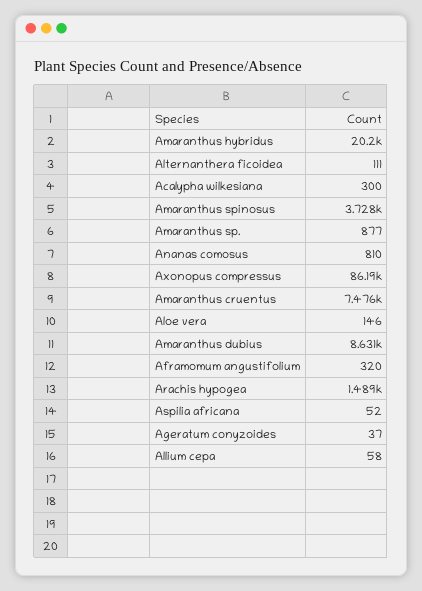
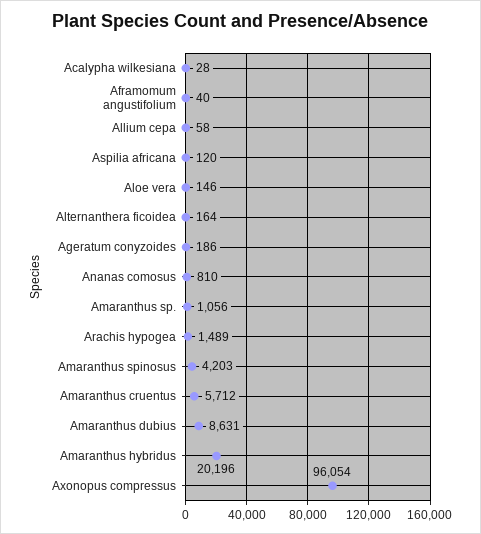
  {
    "Amaranthus hybridus": 20196,
-   "Alternanthera ficoidea": 111,
+   "Alternanthera ficoidea": 164,
-   "Acalypha wilkesiana": 300,
+   "Acalypha wilkesiana": 28,
-   "Amaranthus spinosus": 3728,
+   "Amaranthus spinosus": 4203,
-   "Amaranthus sp.": 877,
+   "Amaranthus sp.": 1056,
    "Ananas comosus": 810,
-   "Axonopus compressus": 86190,
+   "Axonopus compressus": 96054,
-   "Amaranthus cruentus": 7476,
+   "Amaranthus cruentus": 5712,
    "Aloe vera": 146,
    "Amaranthus dubius": 8631,
-   "Aframomum angustifolium": 320,
+   "Aframomum angustifolium": 40,
    "Arachis hypogea": 1489,
-   "Aspilia africana": 52,
+   "Aspilia africana": 120,
-   "Ageratum conyzoides": 37,
+   "Ageratum conyzoides": 186,
    "Allium cepa": 58
  }

